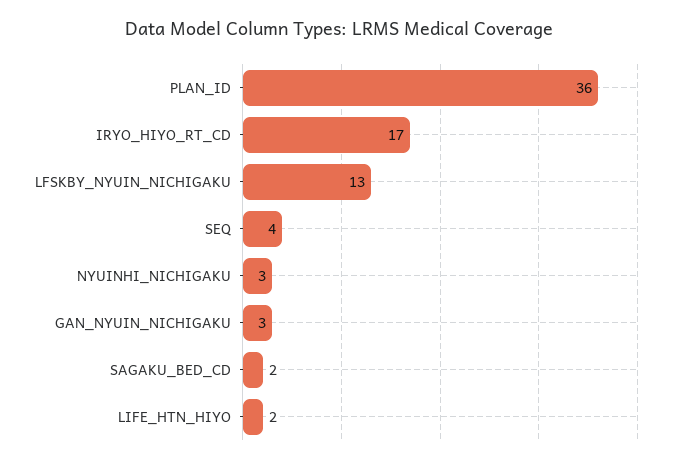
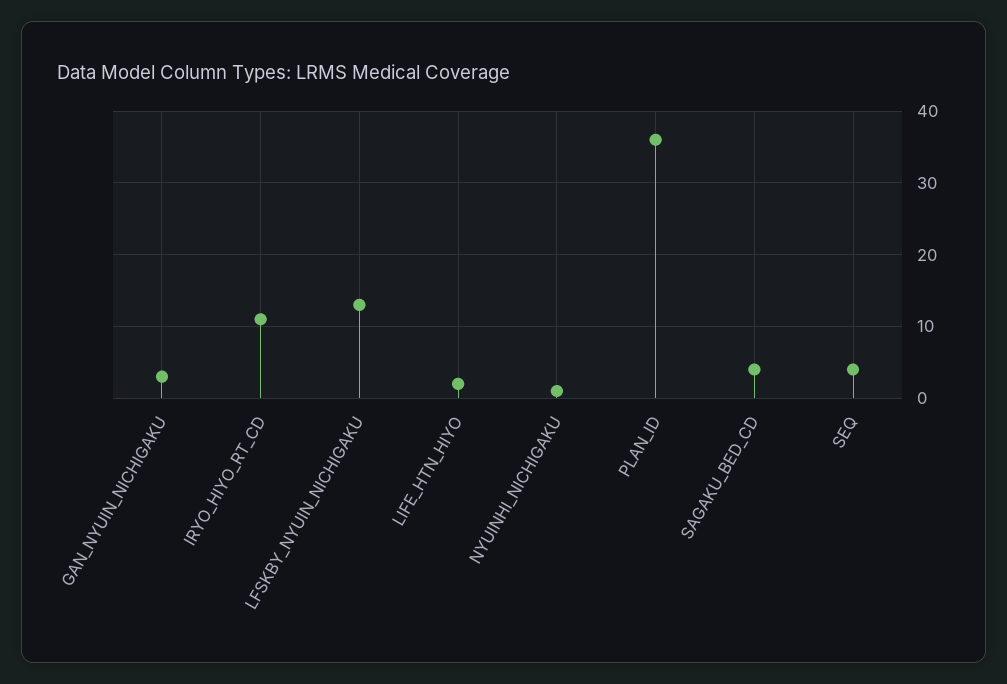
  {
    "PLAN_ID": 36,
-   "IRYO_HIYO_RT_CD": 17,
+   "IRYO_HIYO_RT_CD": 11,
    "LFSKBY_NYUIN_NICHIGAKU": 13,
    "SEQ": 4,
-   "NYUINHI_NICHIGAKU": 3,
+   "NYUINHI_NICHIGAKU": 1,
    "GAN_NYUIN_NICHIGAKU": 3,
-   "SAGAKU_BED_CD": 2,
+   "SAGAKU_BED_CD": 4,
    "LIFE_HTN_HIYO": 2
  }

